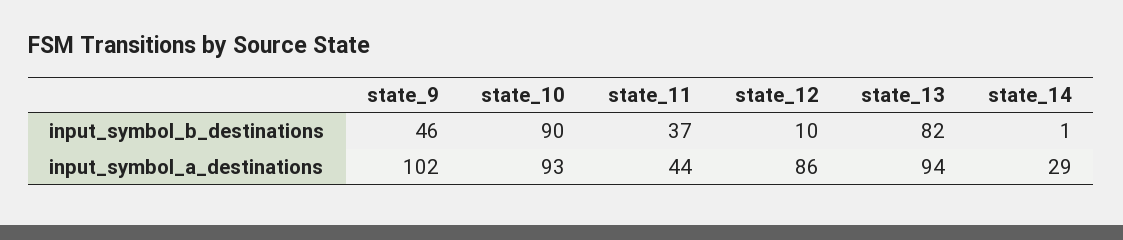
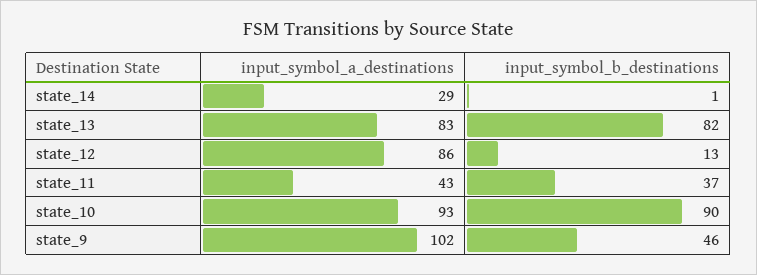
  {
    "state_9": {
      "input_symbol_b_destinations": 46,
      "input_symbol_a_destinations": 102
    },
    "state_10": {
      "input_symbol_b_destinations": 90,
      "input_symbol_a_destinations": 93
    },
    "state_11": {
      "input_symbol_b_destinations": 37,
-     "input_symbol_a_destinations": 44
+     "input_symbol_a_destinations": 43
    },
    "state_12": {
-     "input_symbol_b_destinations": 10,
+     "input_symbol_b_destinations": 13,
      "input_symbol_a_destinations": 86
    },
    "state_13": {
      "input_symbol_b_destinations": 82,
-     "input_symbol_a_destinations": 94
+     "input_symbol_a_destinations": 83
    },
    "state_14": {
      "input_symbol_b_destinations": 1,
      "input_symbol_a_destinations": 29
    }
  }

